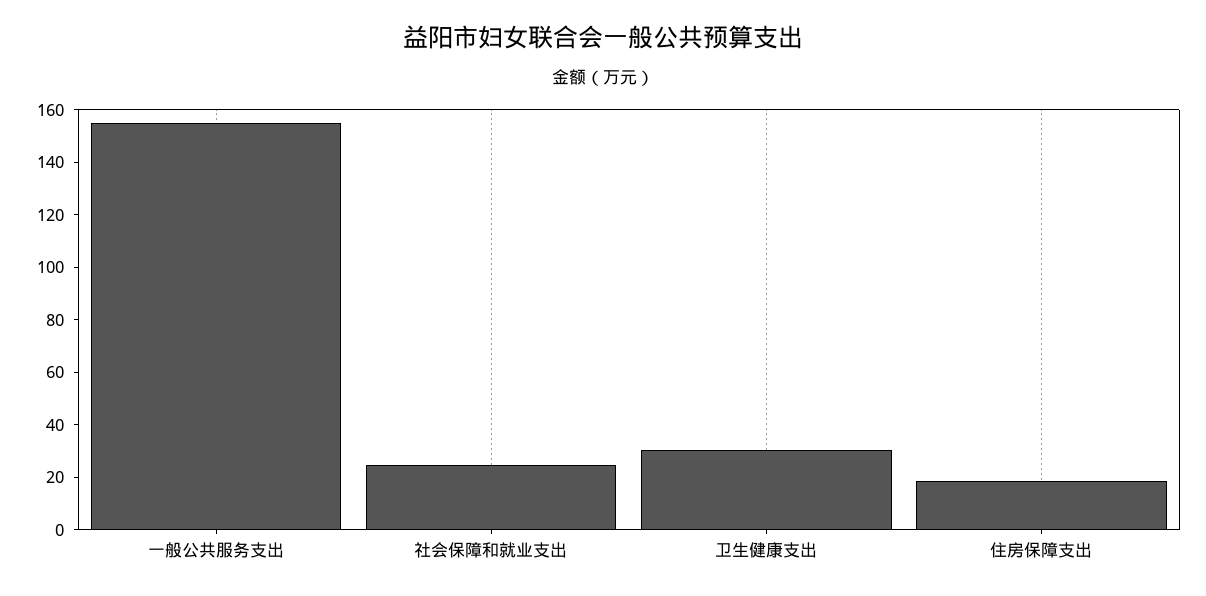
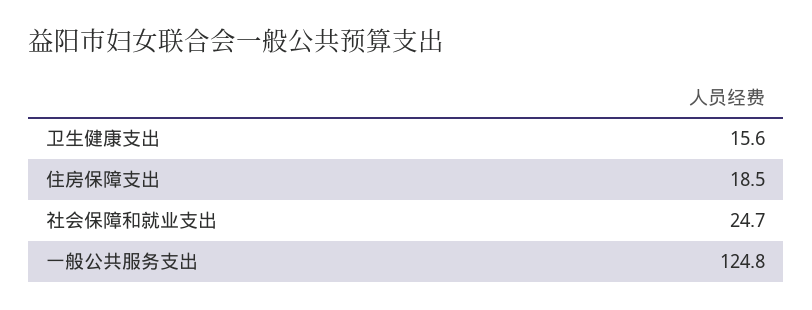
  {
-   "一般公共服务支出": 155,
+   "一般公共服务支出": 124.8,
    "社会保障和就业支出": 24.7,
-   "卫生健康支出": 30,
+   "卫生健康支出": 15.6,
    "住房保障支出": 18.5
  }

